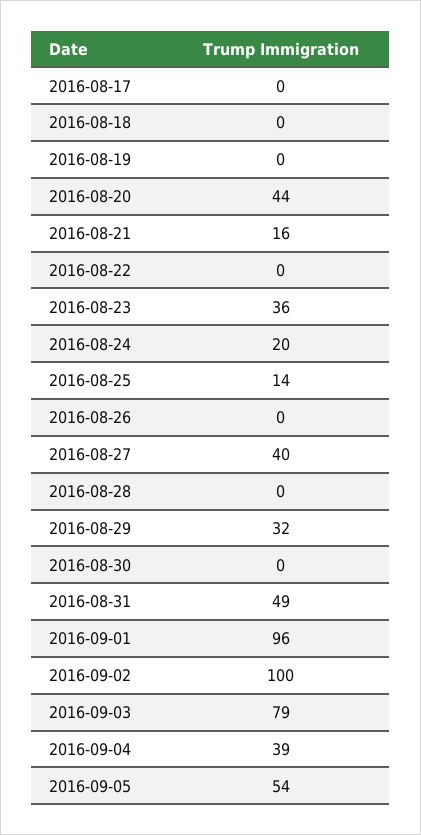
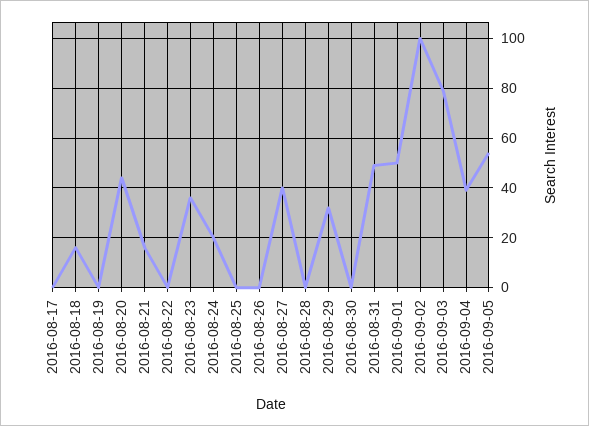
  {
    "2016-08-17": 0,
-   "2016-08-18": 0,
+   "2016-08-18": 15,
    "2016-08-19": 0,
    "2016-08-20": 44,
    "2016-08-21": 16,
    "2016-08-22": 0,
    "2016-08-23": 36,
    "2016-08-24": 20,
-   "2016-08-25": 14,
+   "2016-08-25": 0,
    "2016-08-26": 0,
    "2016-08-27": 40,
    "2016-08-28": 0,
    "2016-08-29": 32,
    "2016-08-30": 0,
    "2016-08-31": 49,
-   "2016-09-01": 96,
+   "2016-09-01": 50,
    "2016-09-02": 100,
    "2016-09-03": 79,
    "2016-09-04": 39,
    "2016-09-05": 54
  }

